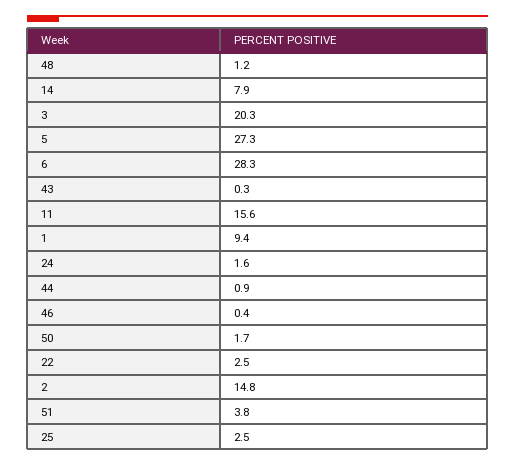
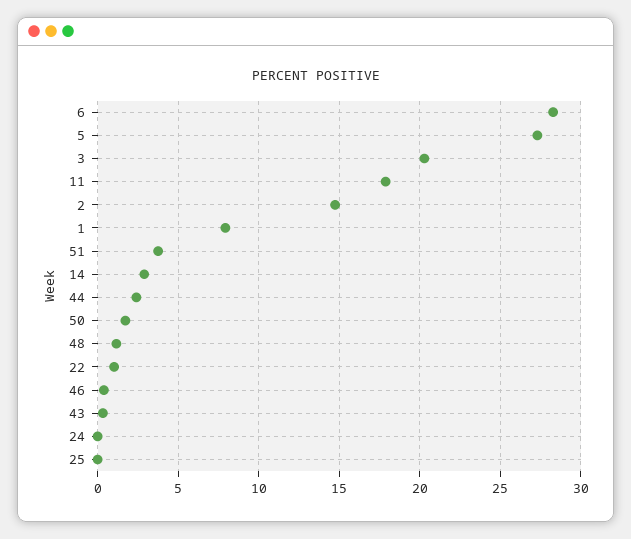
  {
    "48": 1.2,
-   "14": 7.9,
+   "14": 3,
    "3": 20.3,
    "5": 27.3,
    "6": 28.3,
    "43": 0.3,
-   "11": 15.6,
+   "11": 18,
-   "1": 9.4,
+   "1": 8,
-   "24": 1.6,
+   "24": 0,
-   "44": 0.9,
+   "44": 2.5,
    "46": 0.4,
    "50": 1.7,
-   "22": 2.5,
+   "22": 1,
    "2": 14.8,
    "51": 3.8,
-   "25": 2.5
+   "25": 0
  }

